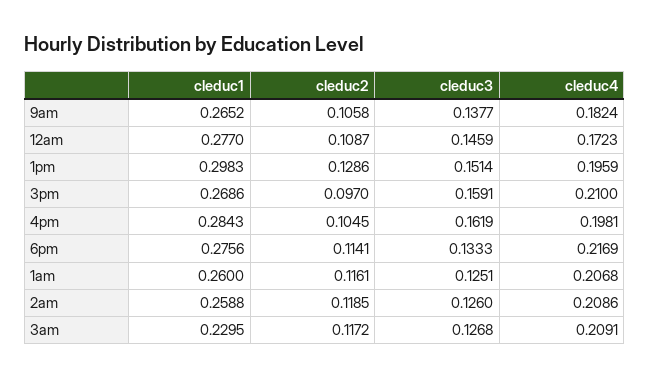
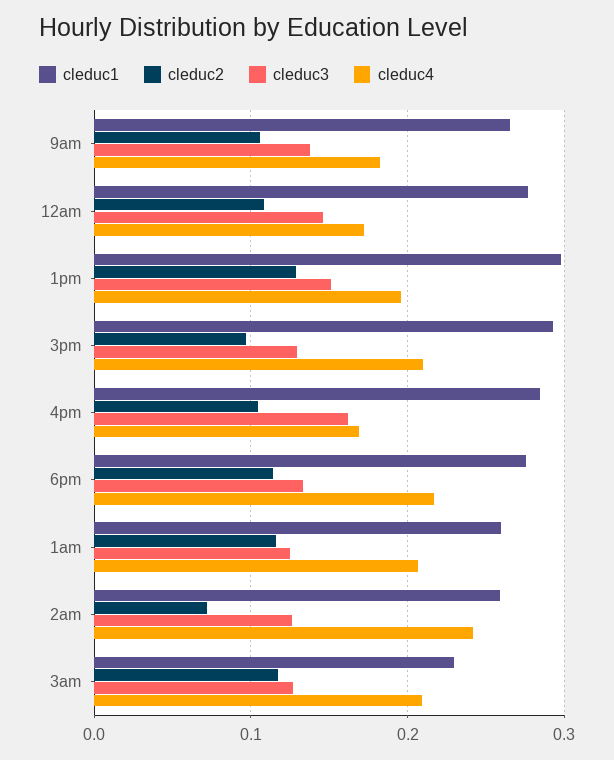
  {
    "cleduc1": {
      "9am": 0.2652,
      "12am": 0.277,
      "1pm": 0.2983,
-     "3pm": 0.2686,
+     "3pm": 0.29,
      "4pm": 0.2843,
      "6pm": 0.2756,
      "1am": 0.26,
      "2am": 0.2588,
      "3am": 0.2295
    },
    "cleduc2": {
      "9am": 0.1058,
      "12am": 0.1087,
      "1pm": 0.1286,
      "3pm": 0.097,
      "4pm": 0.1045,
      "6pm": 0.1141,
      "1am": 0.1161,
-     "2am": 0.1185,
+     "2am": 0.07,
      "3am": 0.1172
    },
    "cleduc3": {
      "9am": 0.1377,
      "12am": 0.1459,
      "1pm": 0.1514,
-     "3pm": 0.1591,
+     "3pm": 0.13,
      "4pm": 0.1619,
      "6pm": 0.1333,
      "1am": 0.1251,
      "2am": 0.126,
      "3am": 0.1268
    },
    "cleduc4": {
      "9am": 0.1824,
      "12am": 0.1723,
      "1pm": 0.1959,
      "3pm": 0.21,
-     "4pm": 0.1981,
+     "4pm": 0.17,
      "6pm": 0.2169,
      "1am": 0.2068,
-     "2am": 0.2086,
+     "2am": 0.24,
      "3am": 0.2091
    }
  }

